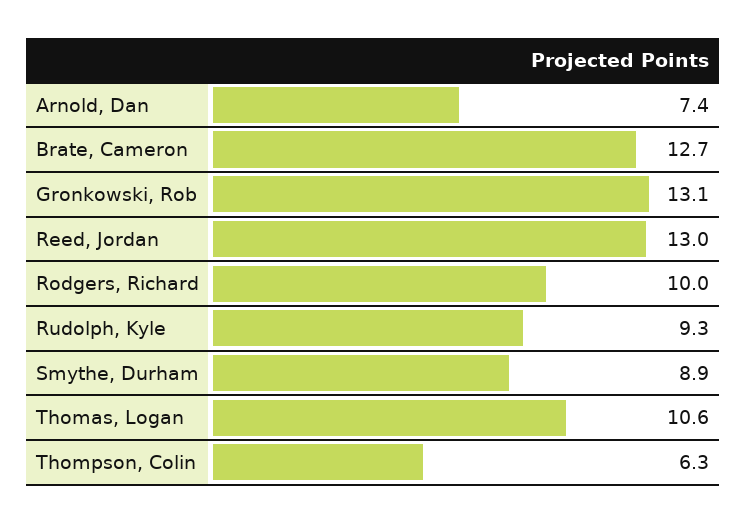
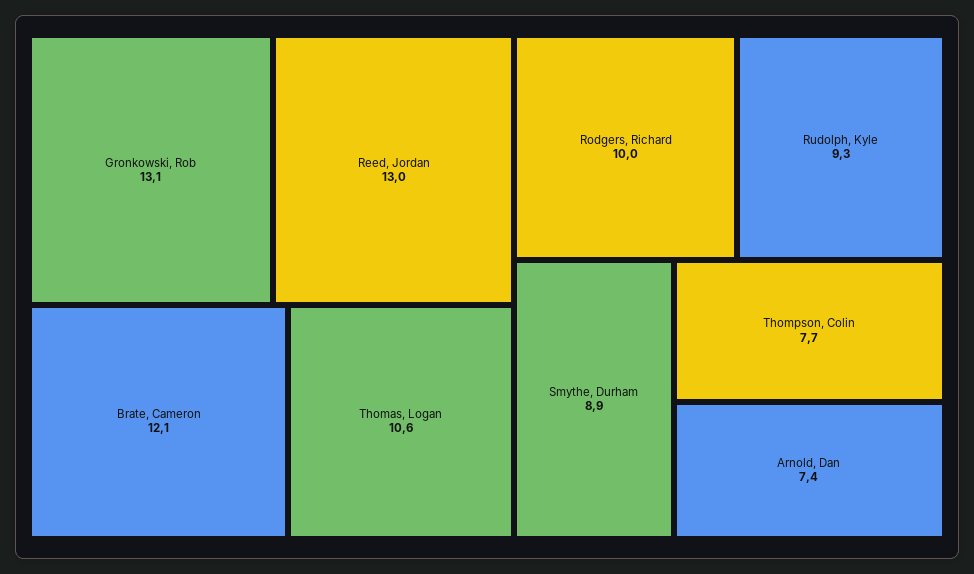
  {
    "Arnold, Dan": 7.4,
-   "Brate, Cameron": 12.7,
+   "Brate, Cameron": 12.1,
    "Gronkowski, Rob": 13.1,
    "Reed, Jordan": 13,
    "Rodgers, Richard": 10,
    "Rudolph, Kyle": 9.3,
    "Smythe, Durham": 8.9,
    "Thomas, Logan": 10.6,
-   "Thompson, Colin": 6.3
+   "Thompson, Colin": 7.7
  }

